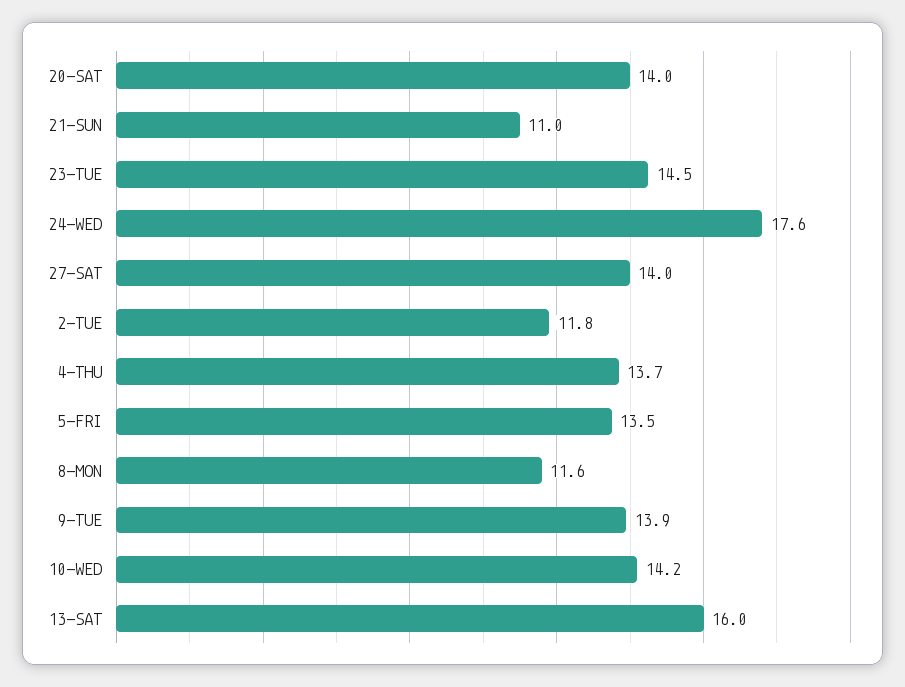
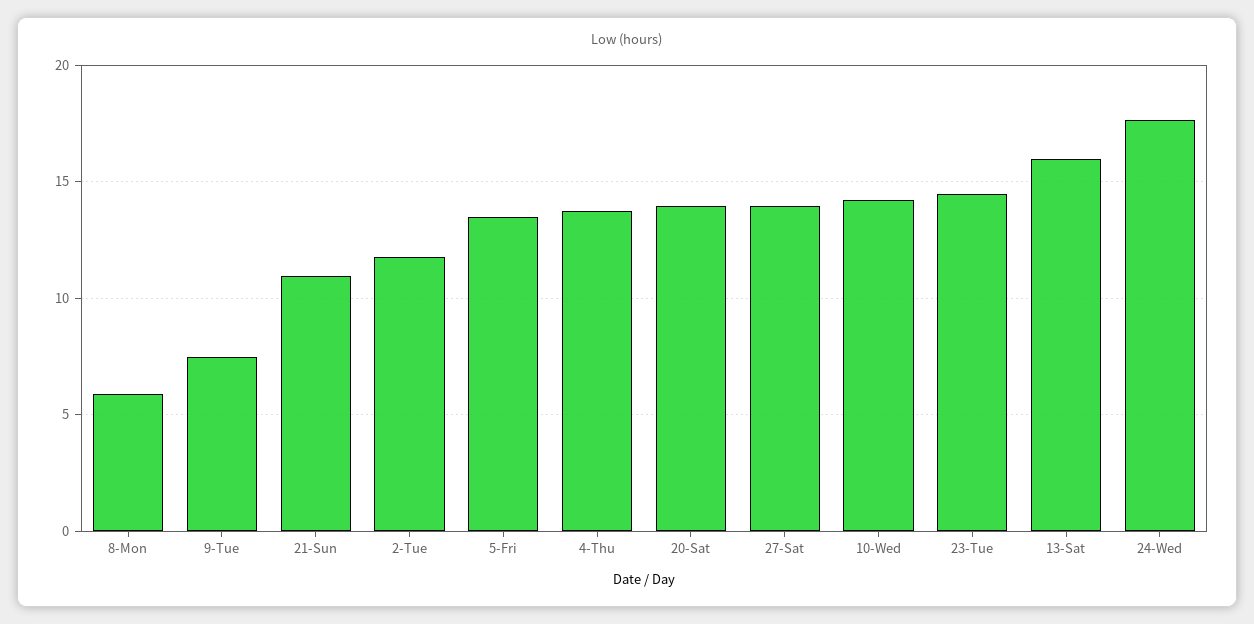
  {
    "20-SAT": 14,
    "21-SUN": 11,
    "23-TUE": 14.5,
    "24-WED": 17.6,
    "27-SAT": 14,
    "2-TUE": 11.8,
    "4-THU": 13.7,
    "5-FRI": 13.5,
-   "8-MON": 11.6,
+   "8-MON": 6,
-   "9-TUE": 13.9,
+   "9-TUE": 7.5,
    "10-WED": 14.2,
    "13-SAT": 16
  }

